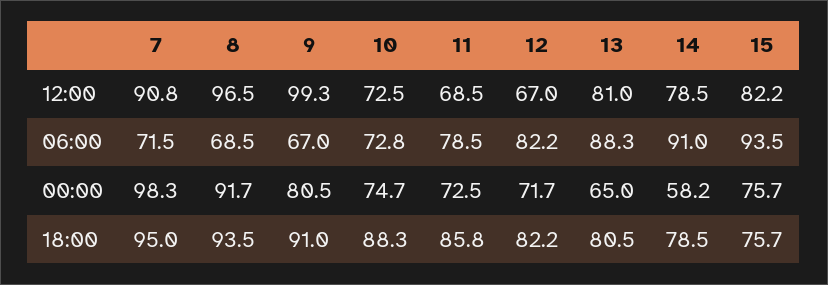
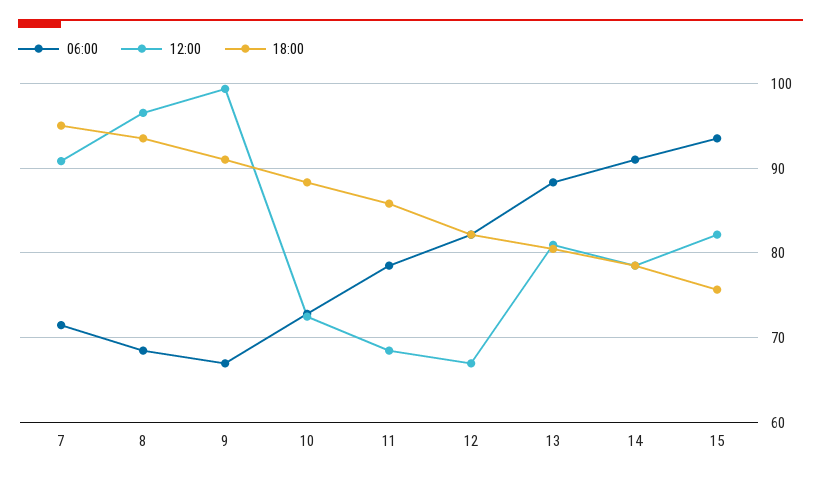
  {
    "12:00": {
      "7": 90.8,
      "8": 96.5,
      "9": 99.3,
      "10": 72.5,
      "11": 68.5,
      "12": 67,
      "13": 81,
      "14": 78.5,
      "15": 82.2
    },
    "06:00": {
      "7": 71.5,
      "8": 68.5,
      "9": 67,
      "10": 72.8,
      "11": 78.5,
      "12": 82.2,
      "13": 88.3,
      "14": 91,
      "15": 93.5
    },
-   "00:00": {
-     "7": 98.3,
-     "8": 91.7,
-     "9": 80.5,
-     "10": 74.7,
-     "11": 72.5,
-     "12": 71.7,
-     "13": 65,
-     "14": 58.2,
-     "15": 75.7
-   },
    "18:00": {
      "7": 95,
      "8": 93.5,
      "9": 91,
      "10": 88.3,
      "11": 85.8,
      "12": 82.2,
      "13": 80.5,
      "14": 78.5,
      "15": 75.7
    }
  }

